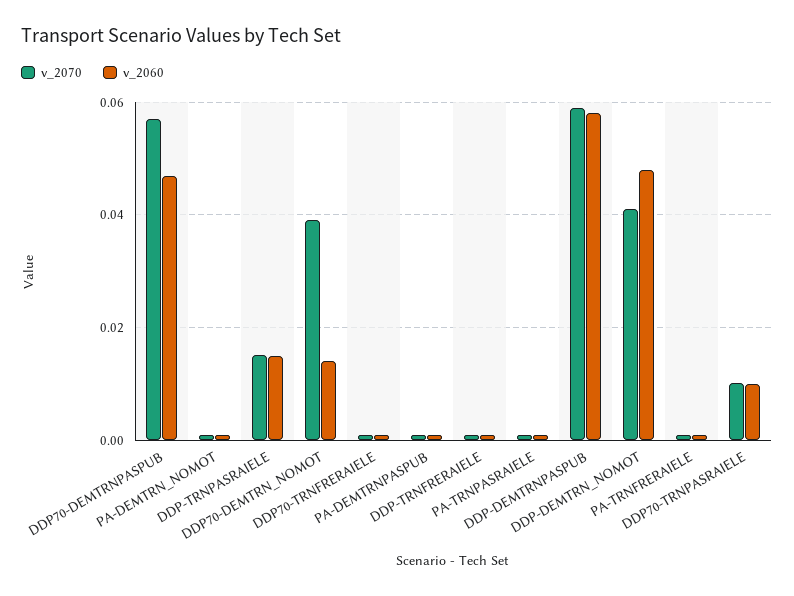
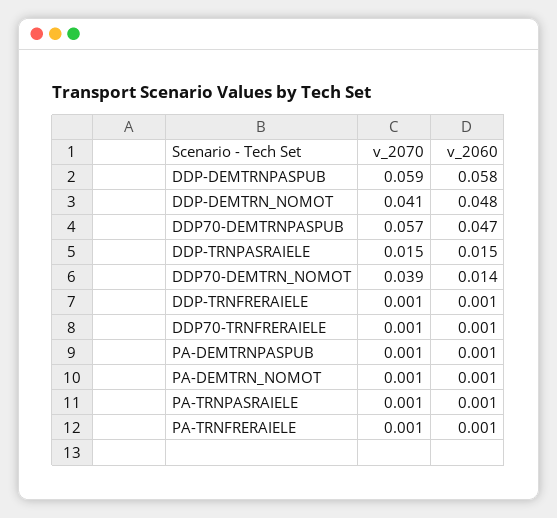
  {
    "v_2070": {
      "DDP70-DEMTRNPASPUB": 0.057,
      "PA-DEMTRN_NOMOT": 0.001,
      "DDP-TRNPASRAIELE": 0.015,
      "DDP70-DEMTRN_NOMOT": 0.039,
      "DDP70-TRNFRERAIELE": 0.001,
      "PA-DEMTRNPASPUB": 0.001,
      "DDP-TRNFRERAIELE": 0.001,
      "PA-TRNPASRAIELE": 0.001,
      "DDP-DEMTRNPASPUB": 0.059,
      "DDP-DEMTRN_NOMOT": 0.041,
-     "PA-TRNFRERAIELE": 0.001,
+     "PA-TRNFRERAIELE": 0.001
-     "DDP70-TRNPASRAIELE": 0.01
    },
    "v_2060": {
      "DDP70-DEMTRNPASPUB": 0.047,
      "PA-DEMTRN_NOMOT": 0.001,
      "DDP-TRNPASRAIELE": 0.015,
      "DDP70-DEMTRN_NOMOT": 0.014,
      "DDP70-TRNFRERAIELE": 0.001,
      "PA-DEMTRNPASPUB": 0.001,
      "DDP-TRNFRERAIELE": 0.001,
      "PA-TRNPASRAIELE": 0.001,
      "DDP-DEMTRNPASPUB": 0.058,
      "DDP-DEMTRN_NOMOT": 0.048,
-     "PA-TRNFRERAIELE": 0.001,
+     "PA-TRNFRERAIELE": 0.001
-     "DDP70-TRNPASRAIELE": 0.01
    }
  }

